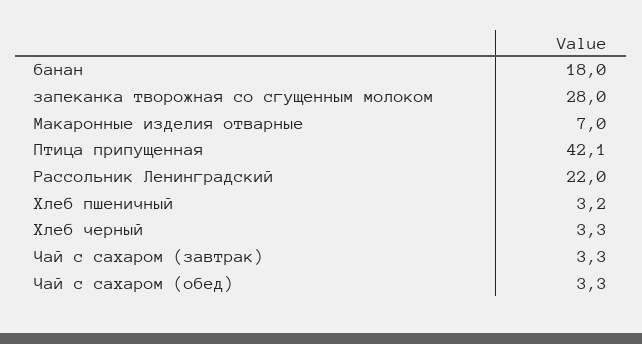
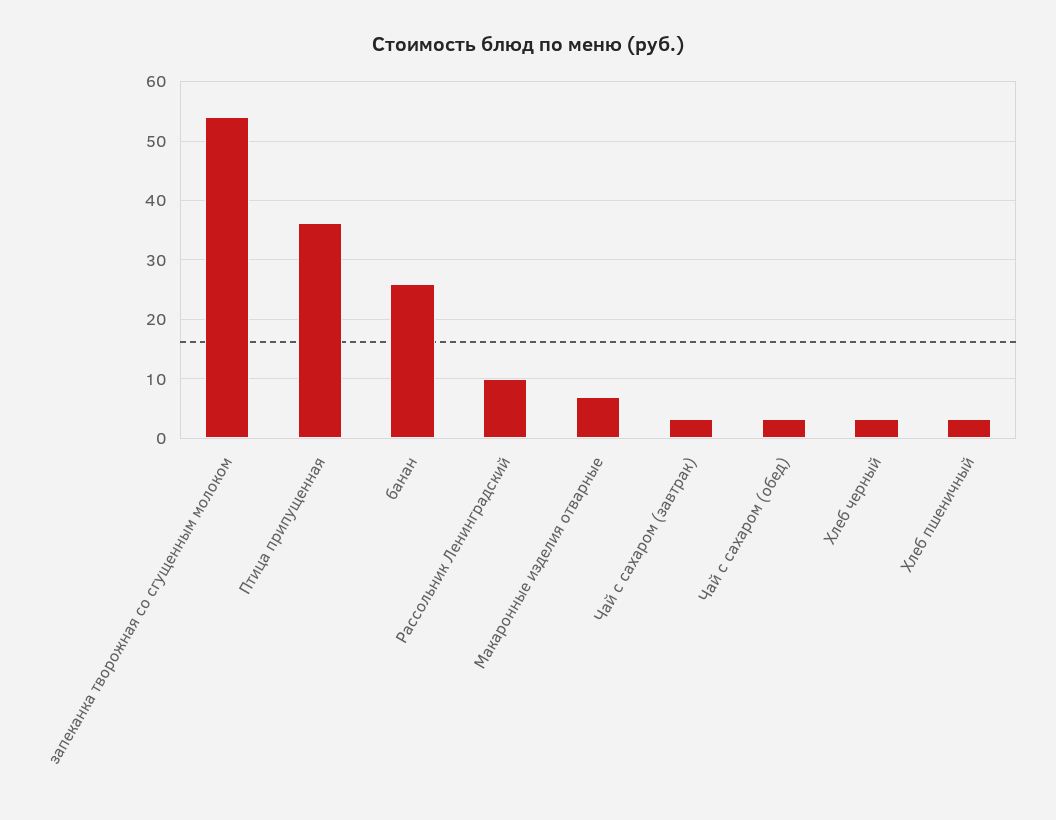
  {
-   "банан": 18,
+   "банан": 26,
-   "запеканка творожная со сгущенным молоком": 28,
+   "запеканка творожная со сгущенным молоком": 54,
    "Макаронные изделия отварные": 7,
-   "Птица припущенная": 42.1,
+   "Птица припущенная": 36,
-   "Рассольник Ленинградский": 22,
+   "Рассольник Ленинградский": 10,
    "Хлеб пшеничный": 3.2,
    "Хлеб черный": 3.3,
    "Чай с сахаром (завтрак)": 3.3,
    "Чай с сахаром (обед)": 3.3
  }

